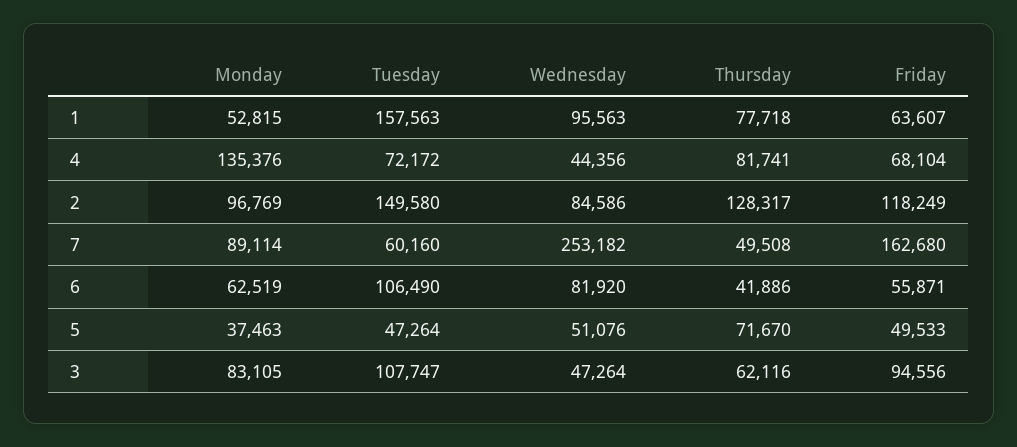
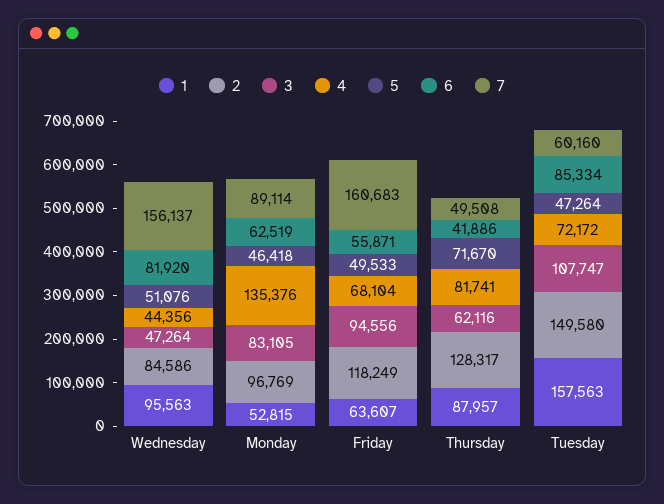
  {
    "1": {
      "Monday": 52815,
      "Tuesday": 157563,
      "Wednesday": 95563,
-     "Thursday": 77718,
+     "Thursday": 87957,
      "Friday": 63607
    },
    "4": {
      "Monday": 135376,
      "Tuesday": 72172,
      "Wednesday": 44356,
      "Thursday": 81741,
      "Friday": 68104
    },
    "2": {
      "Monday": 96769,
      "Tuesday": 149580,
      "Wednesday": 84586,
      "Thursday": 128317,
      "Friday": 118249
    },
    "7": {
      "Monday": 89114,
      "Tuesday": 60160,
-     "Wednesday": 253182,
+     "Wednesday": 156137,
      "Thursday": 49508,
-     "Friday": 162680
+     "Friday": 160683
    },
    "6": {
      "Monday": 62519,
-     "Tuesday": 106490,
+     "Tuesday": 85334,
      "Wednesday": 81920,
      "Thursday": 41886,
      "Friday": 55871
    },
    "5": {
-     "Monday": 37463,
+     "Monday": 46418,
      "Tuesday": 47264,
      "Wednesday": 51076,
      "Thursday": 71670,
      "Friday": 49533
    },
    "3": {
      "Monday": 83105,
      "Tuesday": 107747,
      "Wednesday": 47264,
      "Thursday": 62116,
      "Friday": 94556
    }
  }

